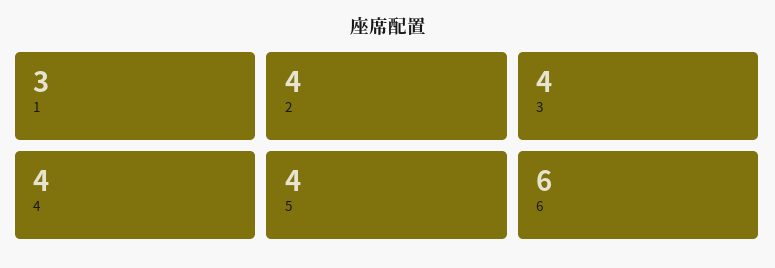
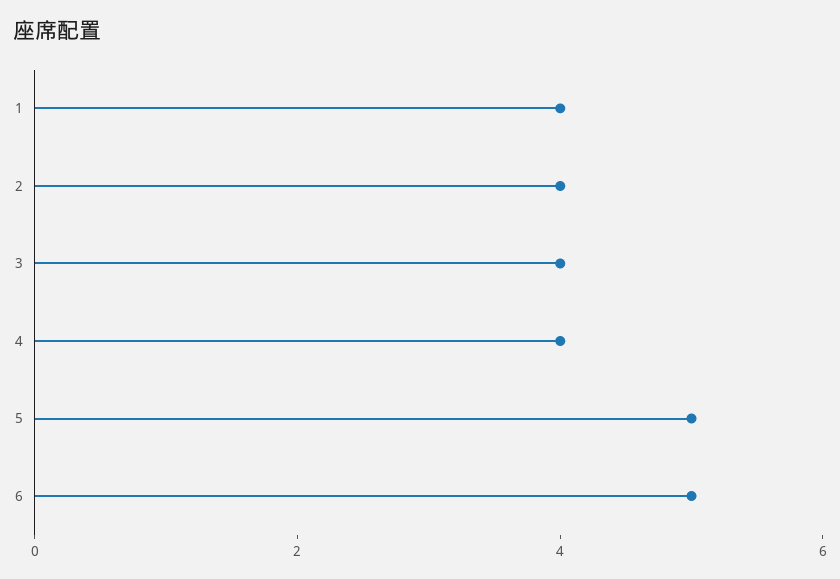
  {
-   "1": 3,
+   "1": 4,
    "2": 4,
    "3": 4,
    "4": 4,
-   "5": 4,
+   "5": 5,
-   "6": 6
+   "6": 5
  }

